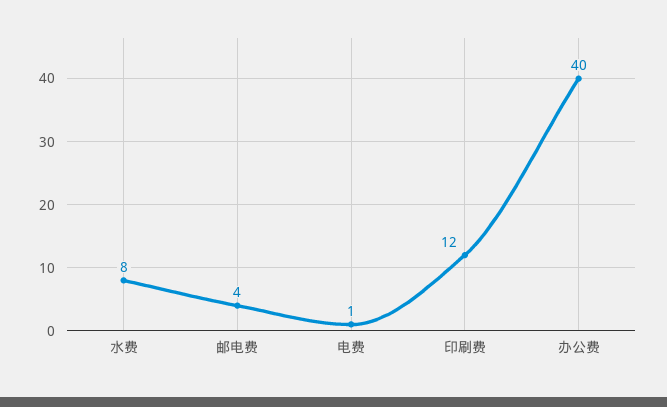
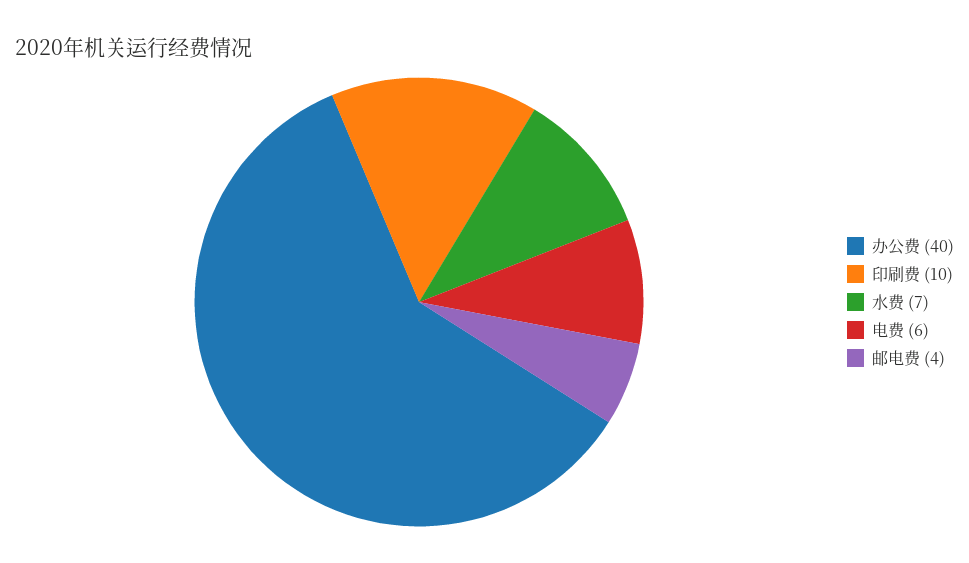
  {
-   "水费": 8,
+   "水费": 7,
    "邮电费": 4,
-   "电费": 1,
+   "电费": 6,
-   "印刷费": 12,
+   "印刷费": 10,
    "办公费": 40
  }

